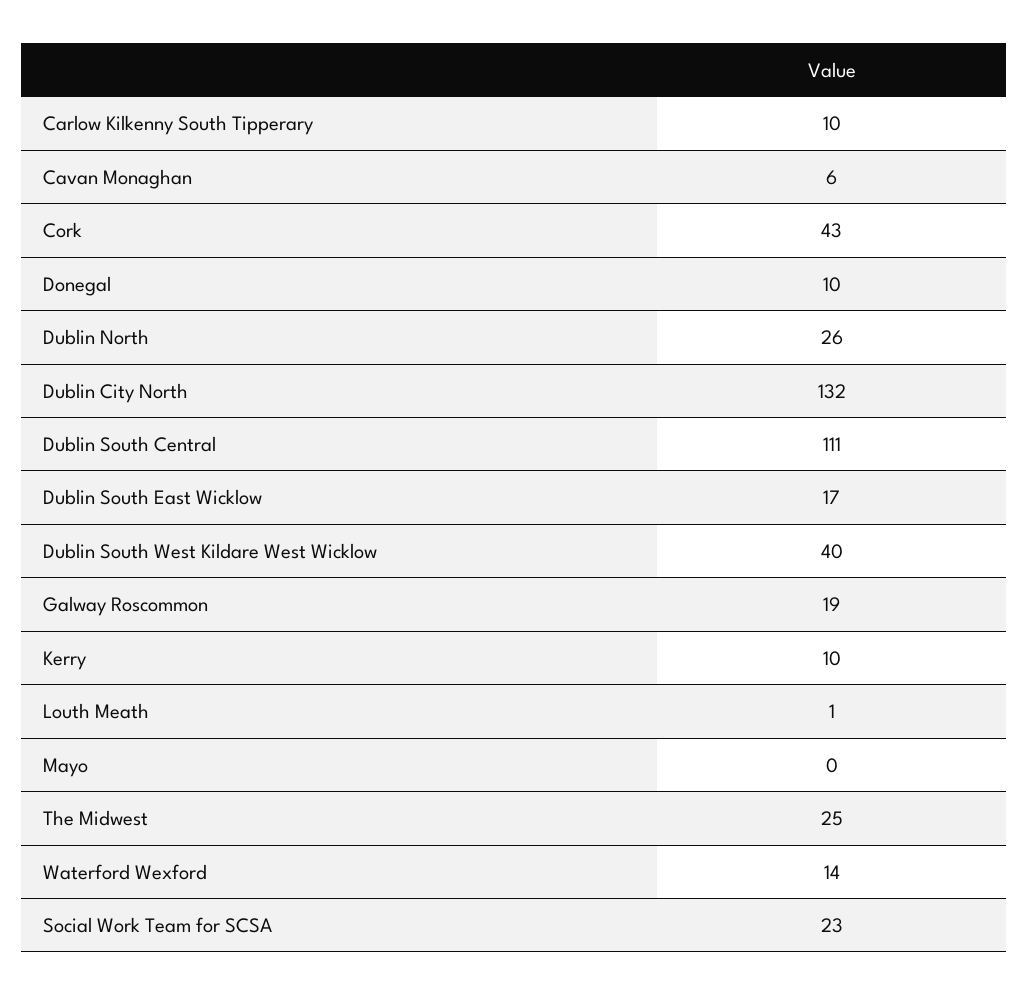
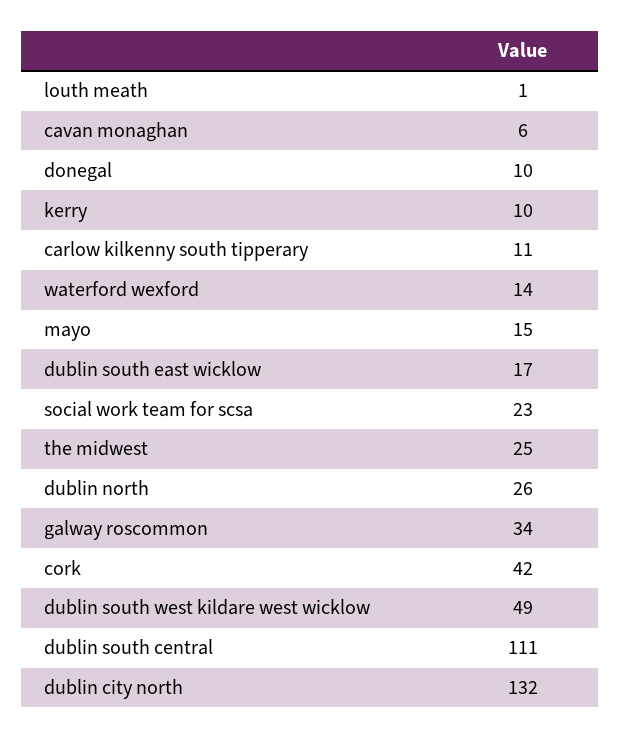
  {
-   "Carlow Kilkenny South Tipperary": 10,
+   "Carlow Kilkenny South Tipperary": 11,
    "Cavan Monaghan": 6,
-   "Cork": 43,
+   "Cork": 42,
    "Donegal": 10,
    "Dublin North": 26,
    "Dublin City North": 132,
    "Dublin South Central": 111,
    "Dublin South East Wicklow": 17,
-   "Dublin South West Kildare West Wicklow": 40,
+   "Dublin South West Kildare West Wicklow": 49,
-   "Galway Roscommon": 19,
+   "Galway Roscommon": 34,
    "Kerry": 10,
    "Louth Meath": 1,
-   "Mayo": 0,
+   "Mayo": 15,
    "The Midwest": 25,
    "Waterford Wexford": 14,
    "Social Work Team for SCSA": 23
  }

